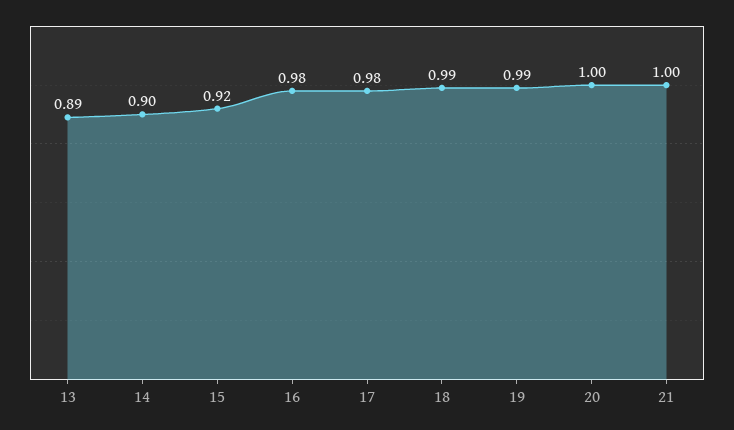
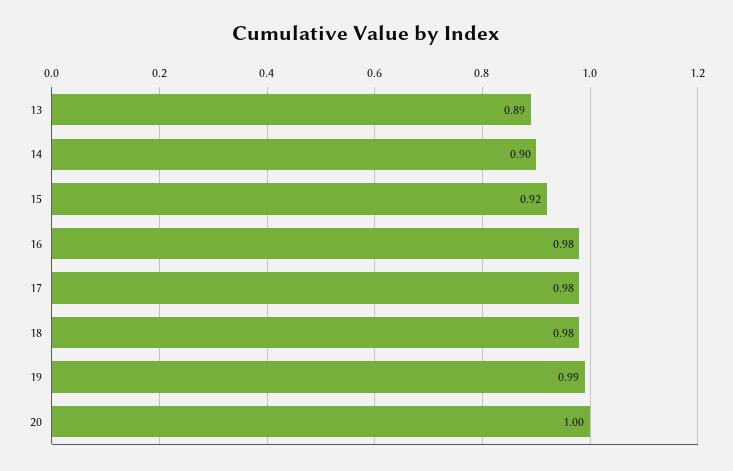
  {
    "13": 0.89,
    "14": 0.9,
    "15": 0.92,
    "16": 0.98,
    "17": 0.98,
-   "18": 0.99,
+   "18": 0.98,
    "19": 0.99,
-   "20": 1,
+   "20": 1
-   "21": 1
  }

